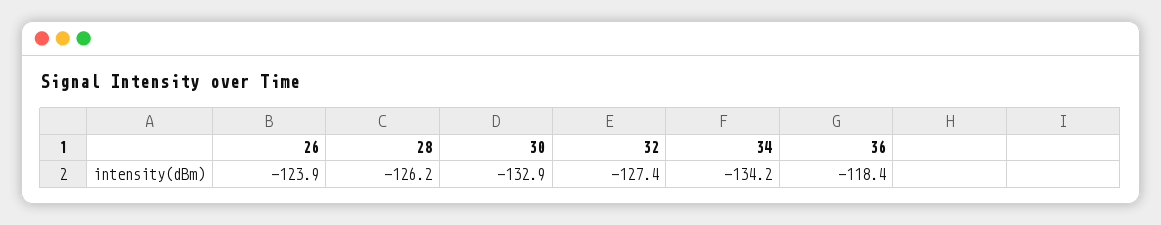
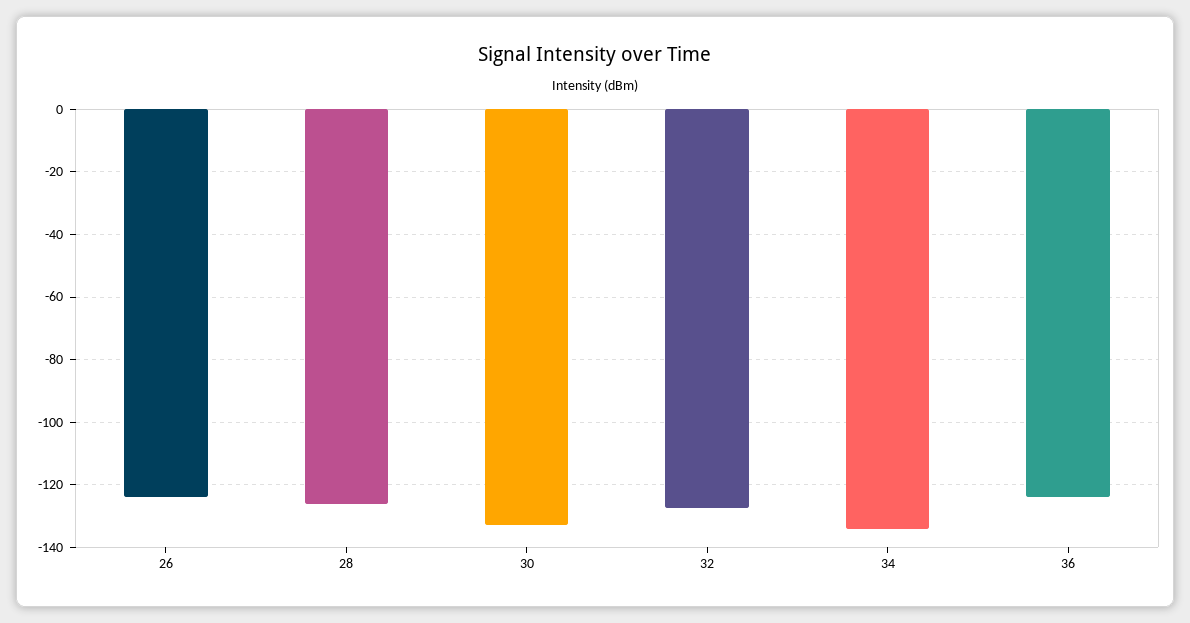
  {
    "26": -123.9,
    "28": -126.2,
    "30": -132.9,
    "32": -127.4,
    "34": -134.2,
-   "36": -118.4
+   "36": -124
  }

